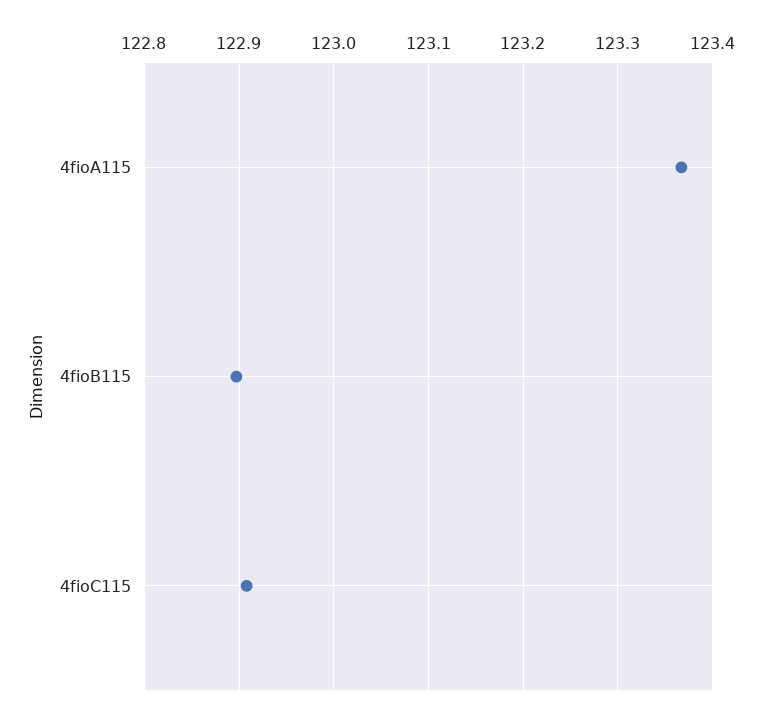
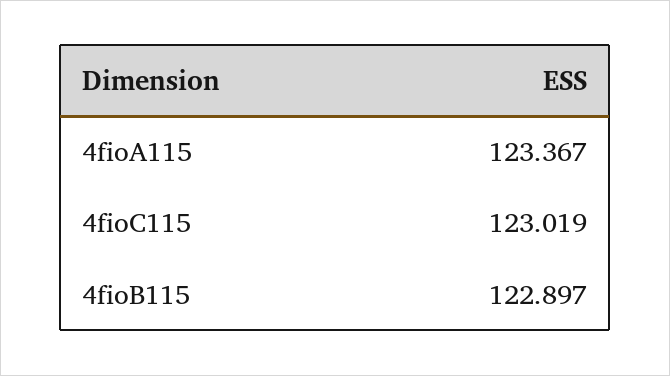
  {
    "4fioA115": 123.367,
    "4fioB115": 122.897,
-   "4fioC115": 122.91
+   "4fioC115": 123.019
  }

